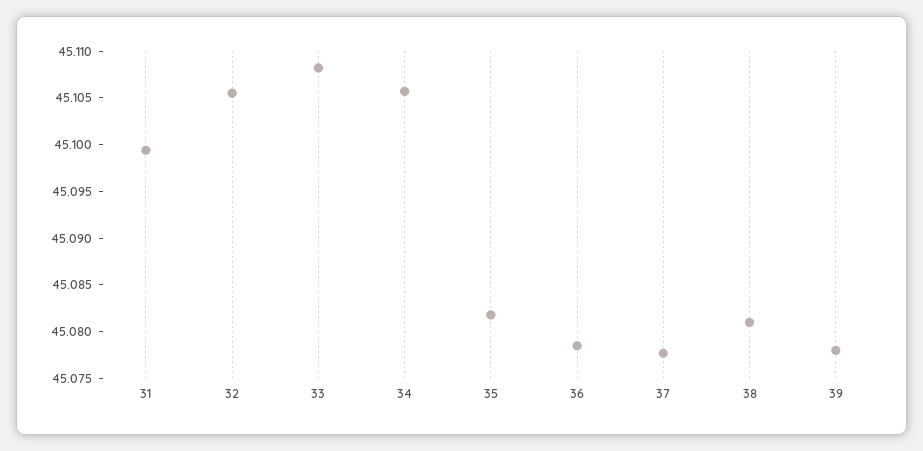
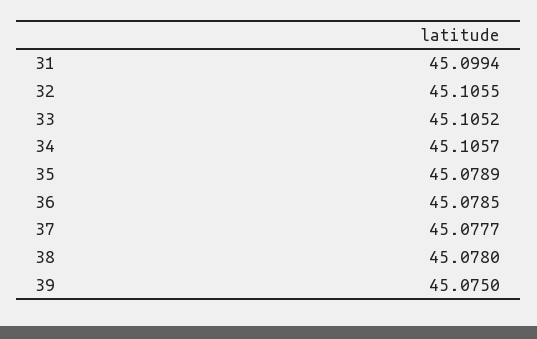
  {
    "31": 45.0994,
    "32": 45.1055,
-   "33": 45.108,
+   "33": 45.1052,
    "34": 45.1057,
-   "35": 45.082,
+   "35": 45.0789,
    "36": 45.0785,
    "37": 45.0777,
-   "38": 45.081,
+   "38": 45.078,
-   "39": 45.078
+   "39": 45.075
  }

